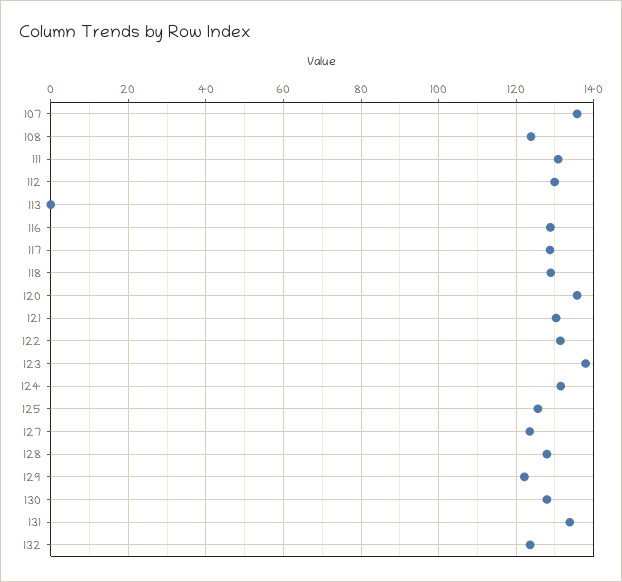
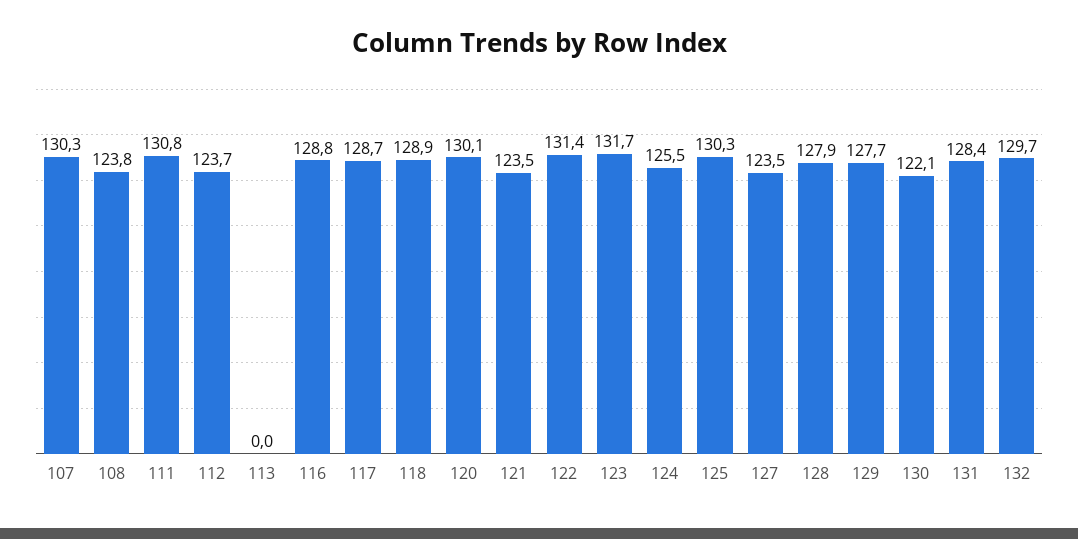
  {
-   "107": 136,
+   "107": 130.3,
    "108": 123.8,
    "111": 130.8,
-   "112": 130,
+   "112": 123.7,
    "113": 0,
    "116": 128.8,
    "117": 128.7,
    "118": 128.9,
-   "120": 136,
+   "120": 130.1,
-   "121": 130,
+   "121": 123.5,
    "122": 131.4,
-   "123": 138,
+   "123": 131.7,
-   "124": 132,
+   "124": 125.5,
-   "125": 126,
+   "125": 130.3,
    "127": 123.5,
    "128": 127.9,
-   "129": 122,
+   "129": 127.7,
-   "130": 128,
+   "130": 122.1,
-   "131": 134,
+   "131": 128.4,
-   "132": 124
+   "132": 129.7
  }

